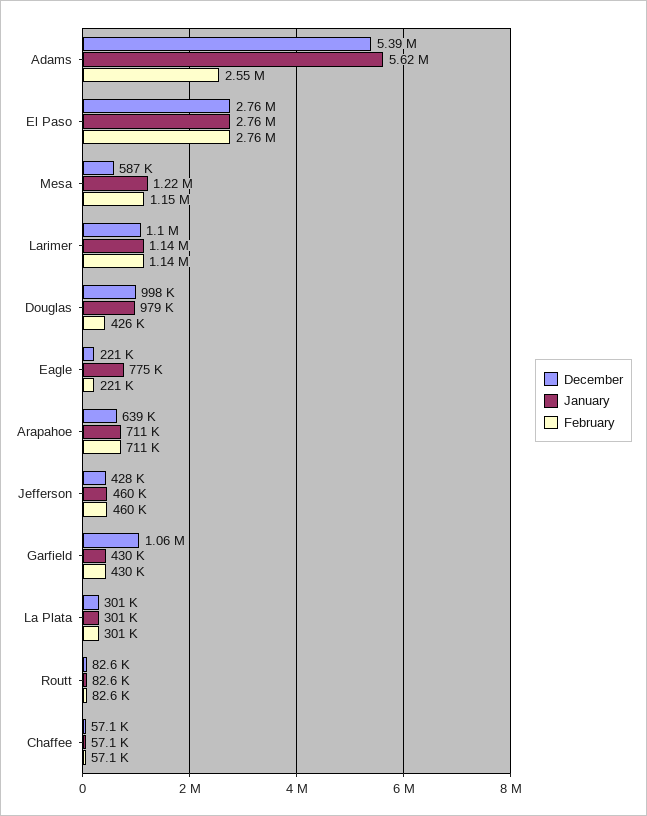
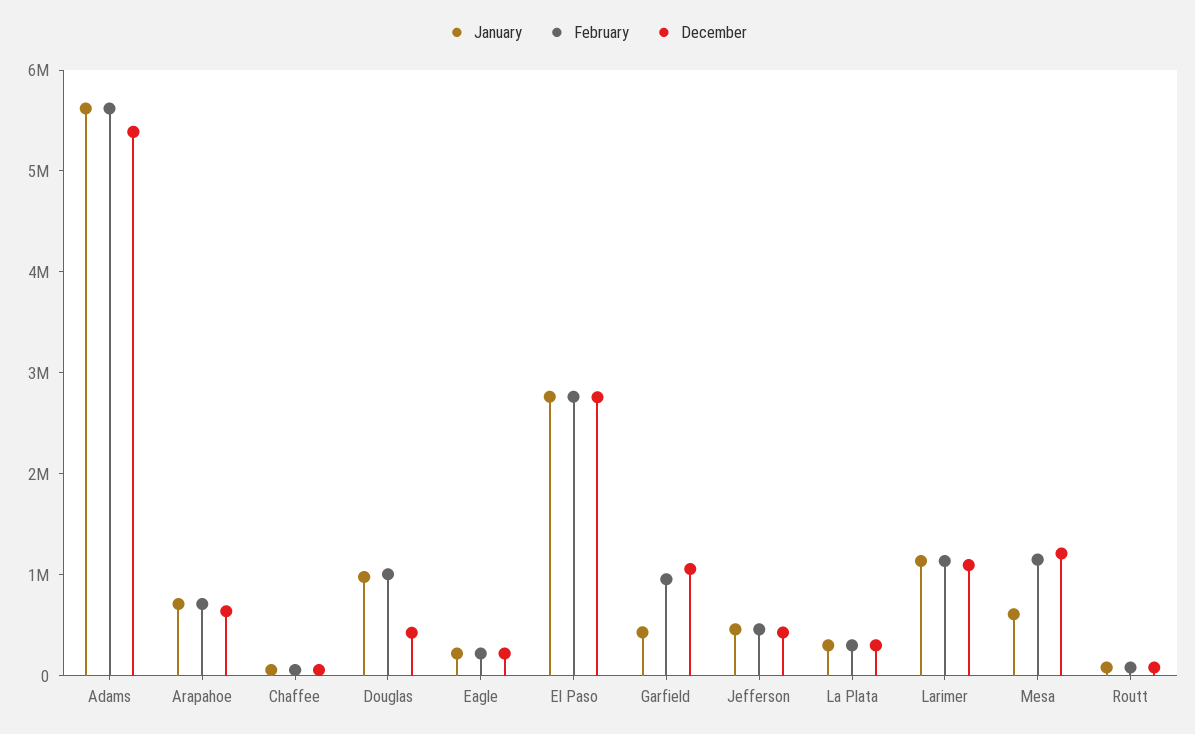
  {
    "December": {
      "Adams": 5390000,
      "El Paso": 2760000,
-     "Mesa": 587000,
+     "Mesa": 1200000,
      "Larimer": 1100000,
-     "Douglas": 998000,
+     "Douglas": 400000,
      "Eagle": 221000,
      "Arapahoe": 639000,
      "Jefferson": 428000,
      "Garfield": 1060000,
      "La Plata": 301000,
      "Routt": 82600,
      "Chaffee": 57100
    },
    "January": {
      "Adams": 5620000,
      "El Paso": 2760000,
-     "Mesa": 1220000,
+     "Mesa": 600000,
      "Larimer": 1140000,
      "Douglas": 979000,
-     "Eagle": 775000,
+     "Eagle": 200000,
      "Arapahoe": 711000,
      "Jefferson": 460000,
      "Garfield": 430000,
      "La Plata": 301000,
      "Routt": 82600,
      "Chaffee": 57100
    },
    "February": {
-     "Adams": 2550000,
+     "Adams": 5600000,
      "El Paso": 2760000,
      "Mesa": 1150000,
      "Larimer": 1140000,
-     "Douglas": 426000,
+     "Douglas": 1000000,
      "Eagle": 221000,
      "Arapahoe": 711000,
      "Jefferson": 460000,
-     "Garfield": 430000,
+     "Garfield": 1000000,
      "La Plata": 301000,
      "Routt": 82600,
      "Chaffee": 57100
    }
  }

